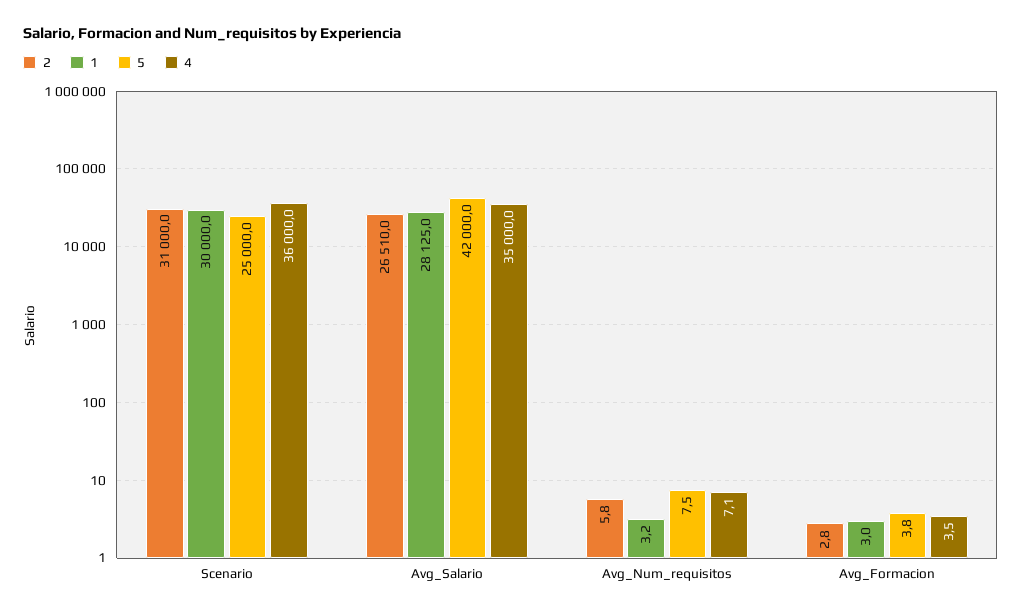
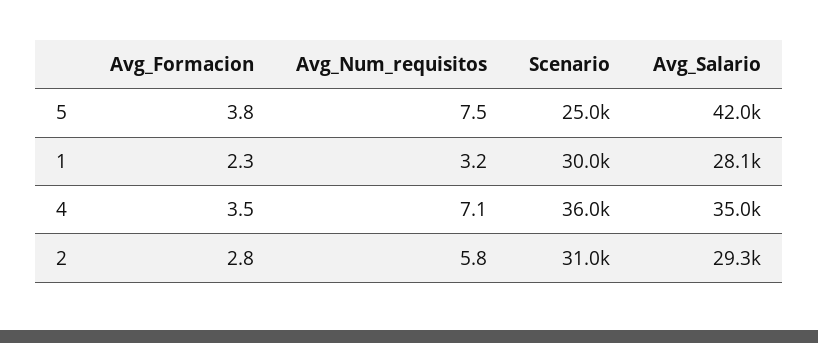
  {
    "2": {
      "Scenario": 31000,
-     "Avg_Salario": 26510,
+     "Avg_Salario": 29300,
      "Avg_Num_requisitos": 5.8,
      "Avg_Formacion": 2.8
    },
    "1": {
      "Scenario": 30000,
      "Avg_Salario": 28125,
      "Avg_Num_requisitos": 3.2,
-     "Avg_Formacion": 3
+     "Avg_Formacion": 2.3
    },
    "5": {
      "Scenario": 25000,
      "Avg_Salario": 42000,
      "Avg_Num_requisitos": 7.5,
      "Avg_Formacion": 3.8
    },
    "4": {
      "Scenario": 36000,
      "Avg_Salario": 35000,
      "Avg_Num_requisitos": 7.1,
      "Avg_Formacion": 3.5
    }
  }

